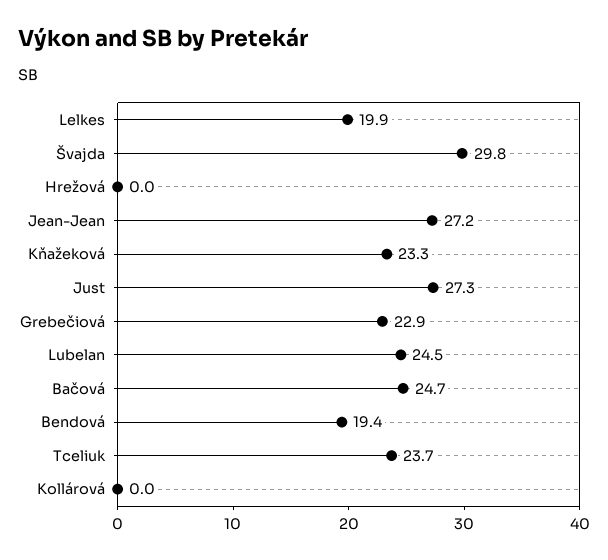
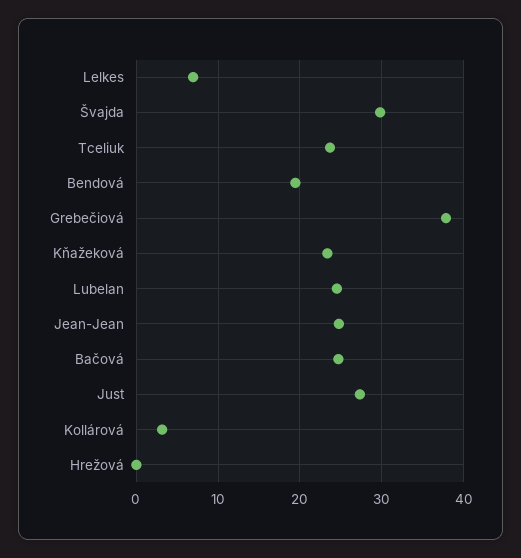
  {
-   "Lelkes": 19.9,
+   "Lelkes": 7,
    "Švajda": 29.8,
    "Hrežová": 0,
-   "Jean-Jean": 27.2,
+   "Jean-Jean": 25,
    "Kňažeková": 23.3,
    "Just": 27.3,
-   "Grebečiová": 22.9,
+   "Grebečiová": 38,
    "Lubelan": 24.5,
    "Bačová": 24.7,
    "Bendová": 19.4,
    "Tceliuk": 23.7,
-   "Kollárová": 0
+   "Kollárová": 3
  }

